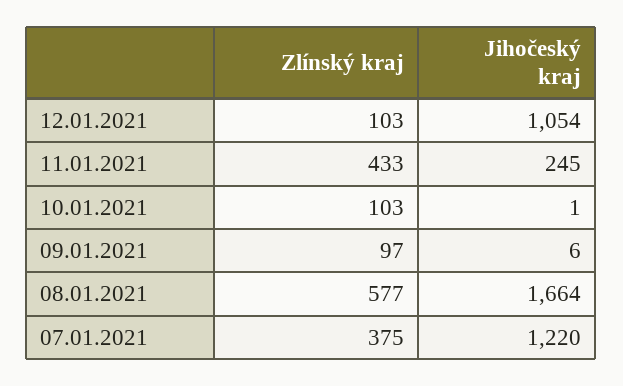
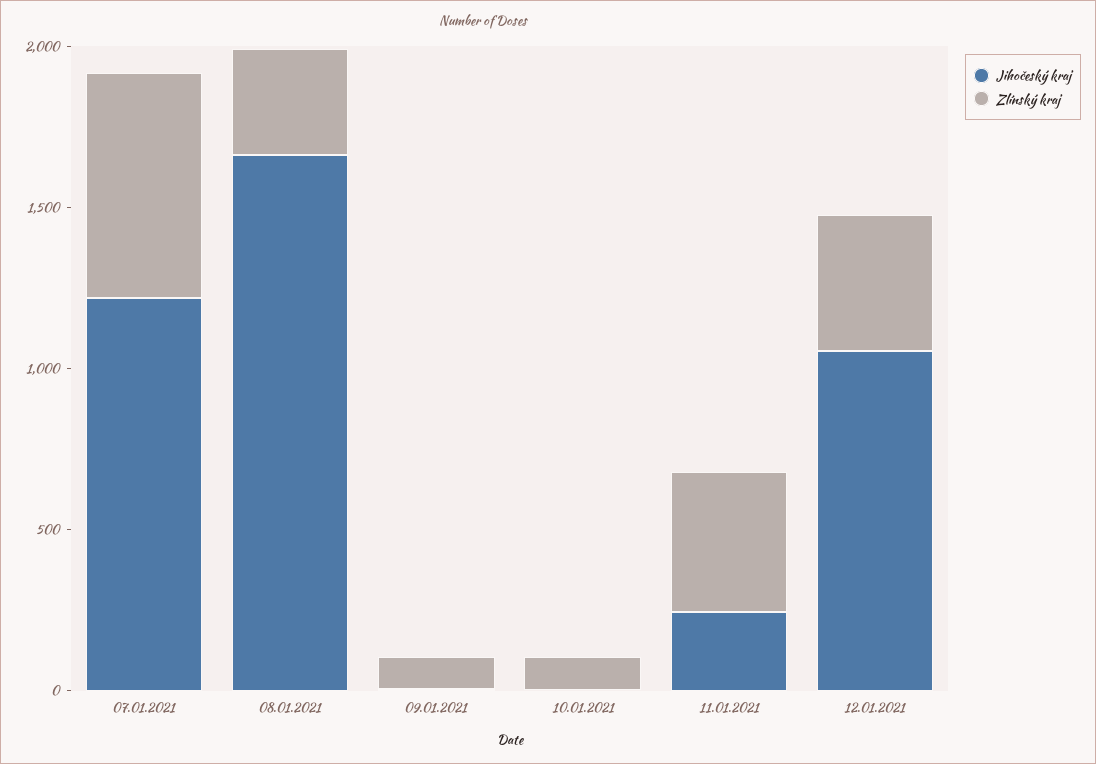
  {
    "Zlínský kraj": {
-     "12.01.2021": 103,
+     "12.01.2021": 400,
      "11.01.2021": 433,
      "10.01.2021": 103,
      "09.01.2021": 97,
-     "08.01.2021": 577,
+     "08.01.2021": 300,
-     "07.01.2021": 375
+     "07.01.2021": 700
    },
    "Jihočeský kraj": {
      "12.01.2021": 1054,
      "11.01.2021": 245,
      "10.01.2021": 1,
      "09.01.2021": 6,
      "08.01.2021": 1664,
      "07.01.2021": 1220
    }
  }

